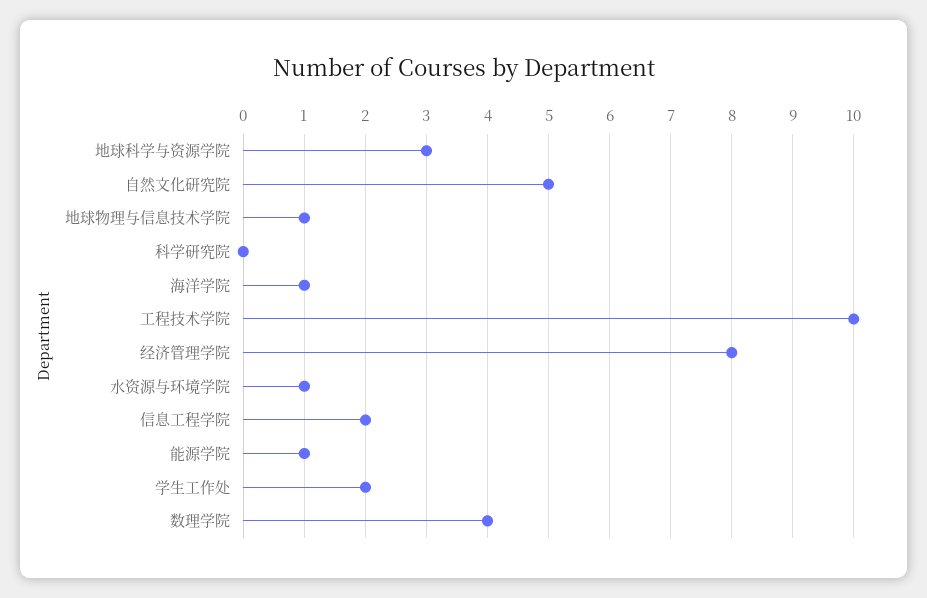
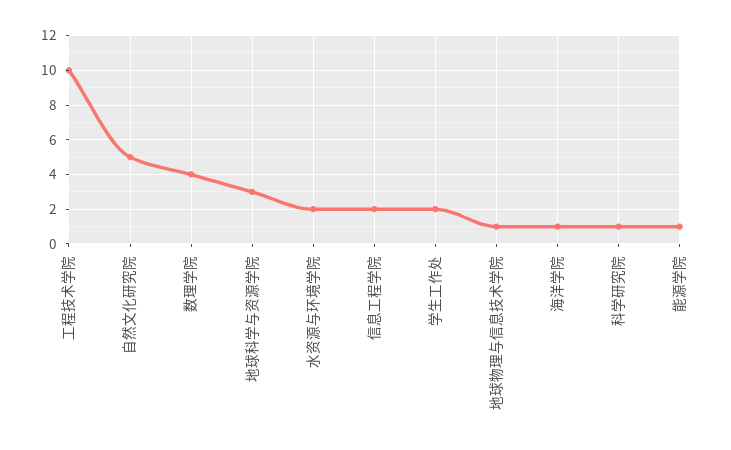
  {
    "地球科学与资源学院": 3,
    "自然文化研究院": 5,
    "地球物理与信息技术学院": 1,
-   "科学研究院": 0,
+   "科学研究院": 1,
    "海洋学院": 1,
    "工程技术学院": 10,
-   "经济管理学院": 8,
-   "水资源与环境学院": 1,
+   "水资源与环境学院": 2,
    "信息工程学院": 2,
    "能源学院": 1,
    "学生工作处": 2,
    "数理学院": 4
  }

